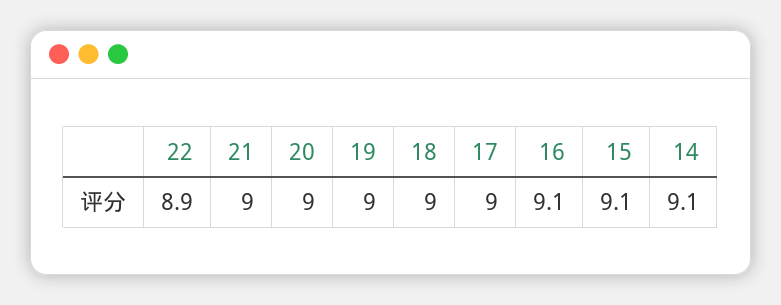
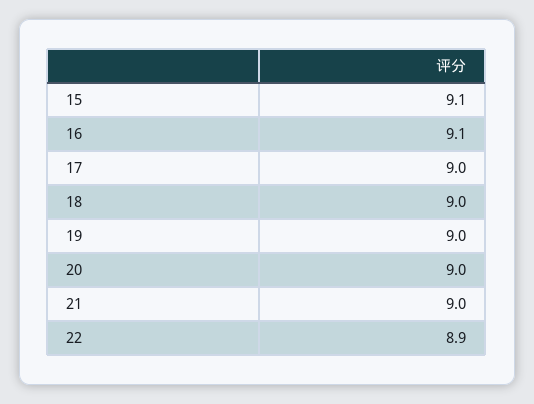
  {
    "22": 8.9,
    "21": 9,
    "20": 9,
    "19": 9,
    "18": 9,
    "17": 9,
    "16": 9.1,
-   "15": 9.1,
+   "15": 9.1
-   "14": 9.1
  }

